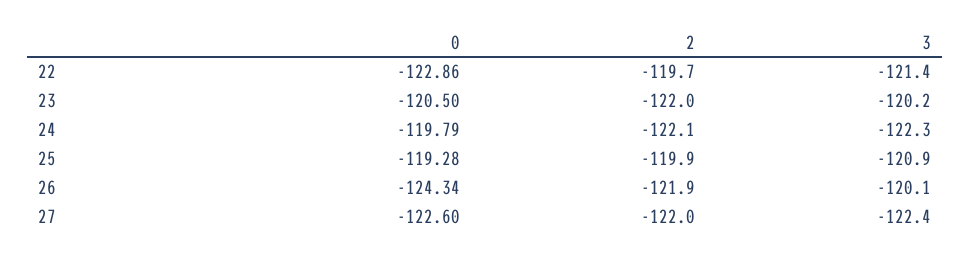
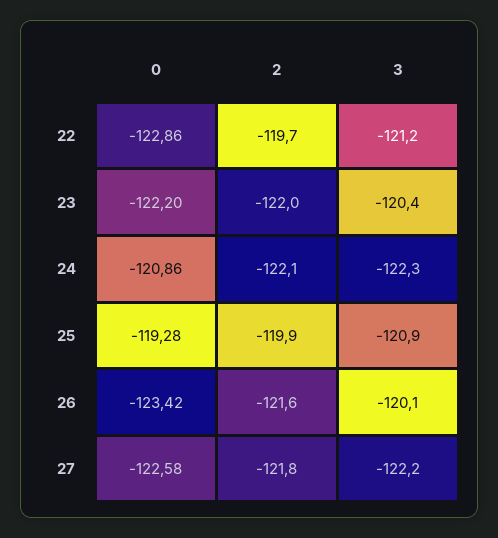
  {
    "0": {
      "22": -122.86,
-     "23": -120.5,
+     "23": -122.2,
-     "24": -119.79,
+     "24": -120.86,
      "25": -119.28,
-     "26": -124.34,
+     "26": -123.42,
-     "27": -122.6
+     "27": -122.58
    },
    "2": {
      "22": -119.7,
      "23": -122,
      "24": -122.1,
      "25": -119.9,
-     "26": -121.9,
+     "26": -121.6,
-     "27": -122
+     "27": -121.8
    },
    "3": {
-     "22": -121.4,
+     "22": -121.2,
-     "23": -120.2,
+     "23": -120.4,
      "24": -122.3,
      "25": -120.9,
      "26": -120.1,
-     "27": -122.4
+     "27": -122.2
    }
  }

